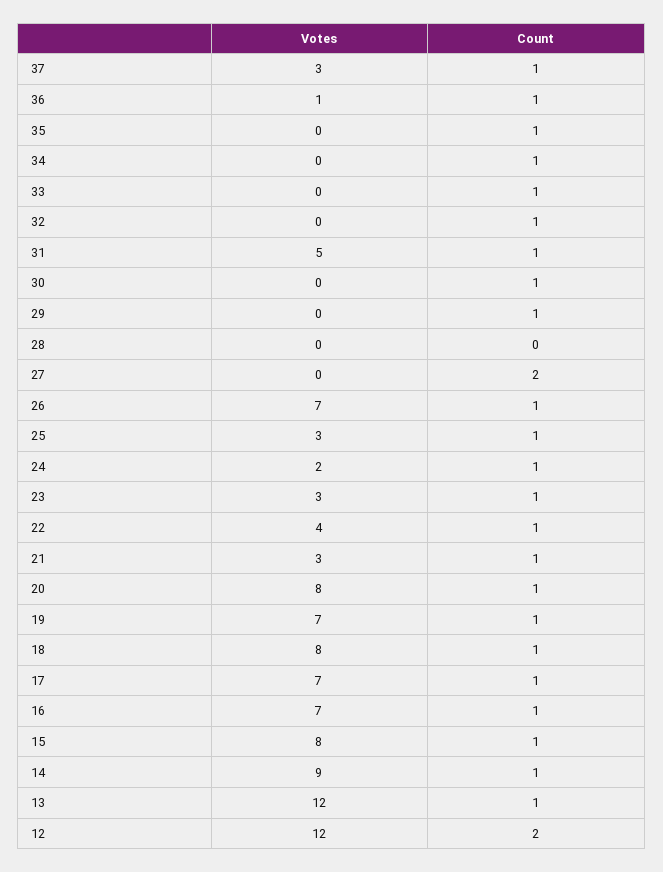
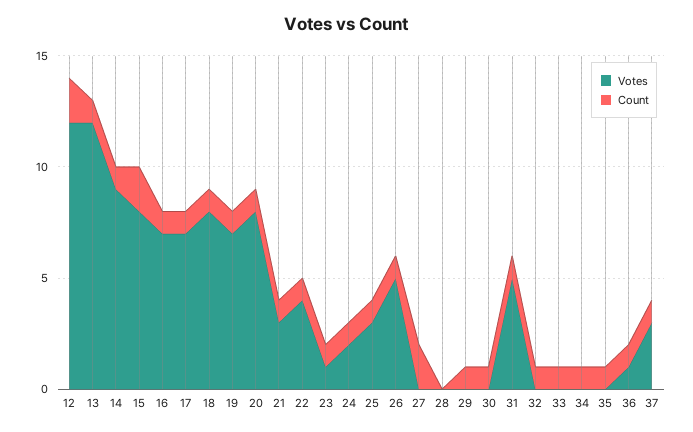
  {
    "Votes": {
      "37": 3,
      "36": 1,
      "35": 0,
      "34": 0,
      "33": 0,
      "32": 0,
      "31": 5,
      "30": 0,
      "29": 0,
      "28": 0,
      "27": 0,
-     "26": 7,
+     "26": 5,
      "25": 3,
      "24": 2,
-     "23": 3,
+     "23": 1,
      "22": 4,
      "21": 3,
      "20": 8,
      "19": 7,
      "18": 8,
      "17": 7,
      "16": 7,
      "15": 8,
      "14": 9,
      "13": 12,
      "12": 12
    },
    "Count": {
      "37": 1,
      "36": 1,
      "35": 1,
      "34": 1,
      "33": 1,
      "32": 1,
      "31": 1,
      "30": 1,
      "29": 1,
      "28": 0,
      "27": 2,
      "26": 1,
      "25": 1,
      "24": 1,
      "23": 1,
      "22": 1,
      "21": 1,
      "20": 1,
      "19": 1,
      "18": 1,
      "17": 1,
      "16": 1,
-     "15": 1,
+     "15": 2,
      "14": 1,
      "13": 1,
      "12": 2
    }
  }

